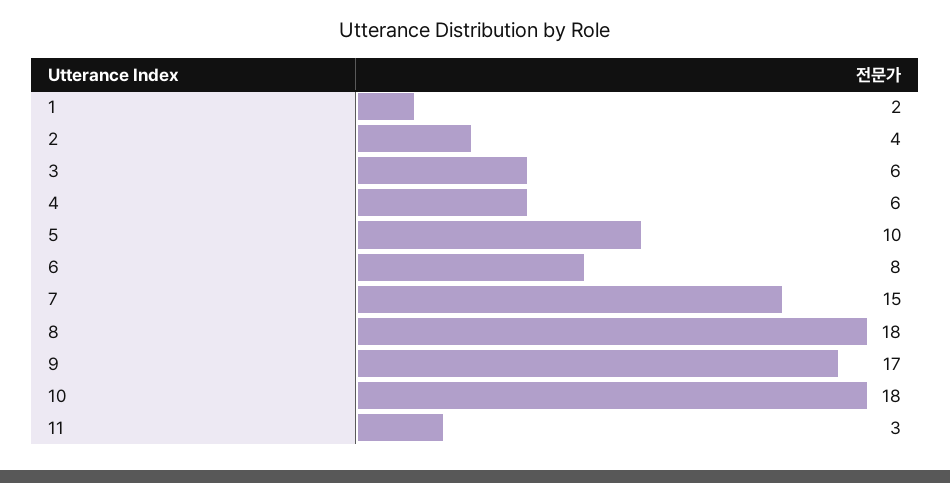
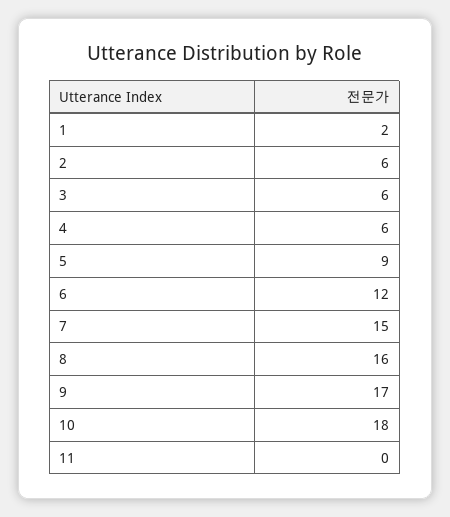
  {
    "1": 2,
-   "2": 4,
+   "2": 6,
    "3": 6,
    "4": 6,
-   "5": 10,
+   "5": 9,
-   "6": 8,
+   "6": 12,
    "7": 15,
-   "8": 18,
+   "8": 16,
    "9": 17,
    "10": 18,
-   "11": 3
+   "11": 0
  }

